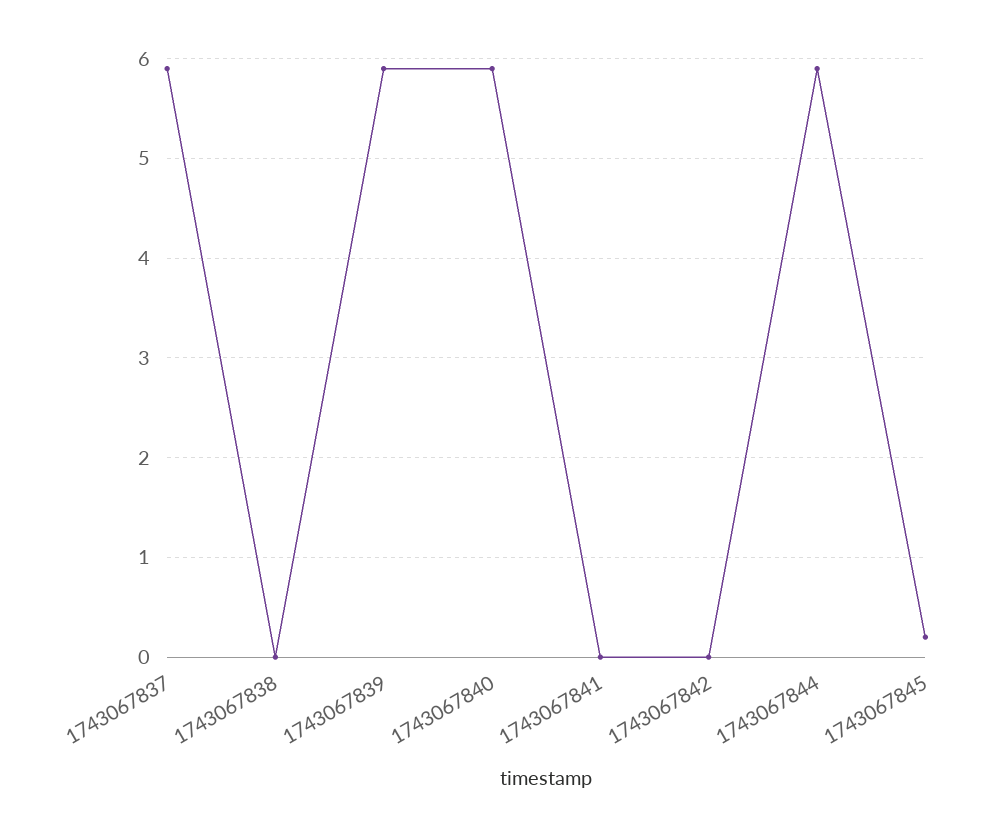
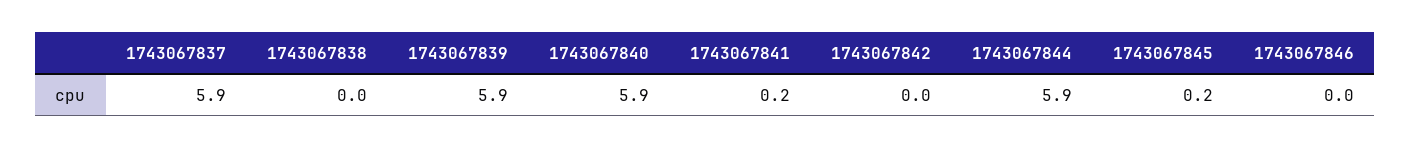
  {
    "1743067837": 5.9,
    "1743067838": 0,
    "1743067839": 5.9,
    "1743067840": 5.9,
-   "1743067841": 0,
+   "1743067841": 0.2,
    "1743067842": 0,
    "1743067844": 5.9,
-   "1743067845": 0.2
+   "1743067845": 0.2,
+   "1743067846": 0
  }

